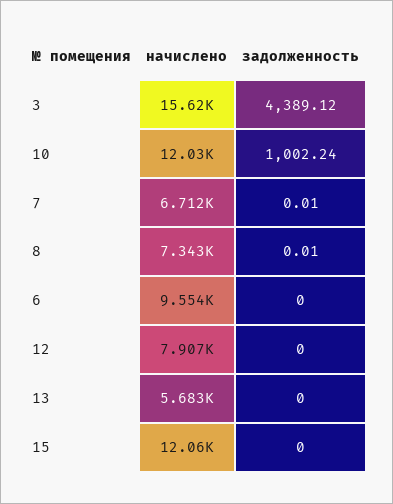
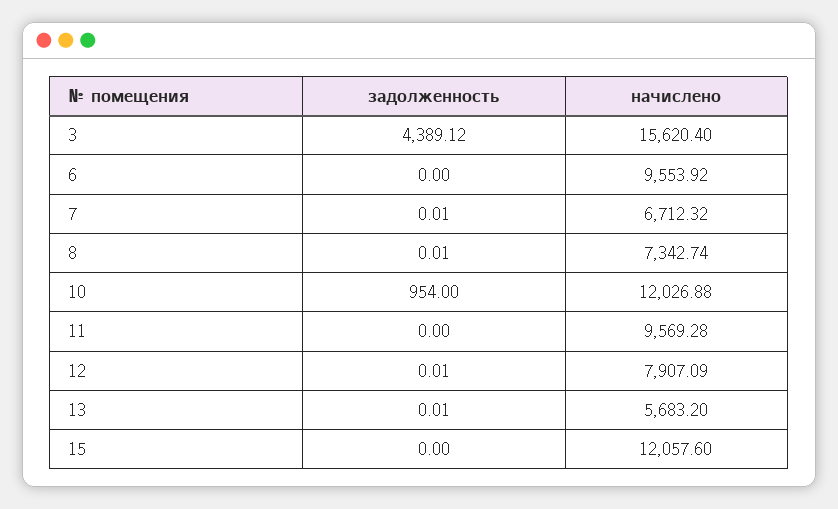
  {
    "начислено": {
      "3": 15620.4,
      "10": 12026.88,
      "7": 6712.32,
      "8": 7342.74,
      "6": 9553.92,
      "12": 7907.09,
      "13": 5683.2,
-     "15": 12057.6
+     "15": 12057.6,
+     "11": 9569.28
    },
    "задолженность": {
      "3": 4389.12,
-     "10": 1002.24,
+     "10": 954,
      "7": 0.01,
      "8": 0.01,
      "6": 0,
-     "12": 0,
+     "12": 0.01,
-     "13": 0,
+     "13": 0.01,
-     "15": 0
+     "15": 0,
+     "11": 0
    }
  }

